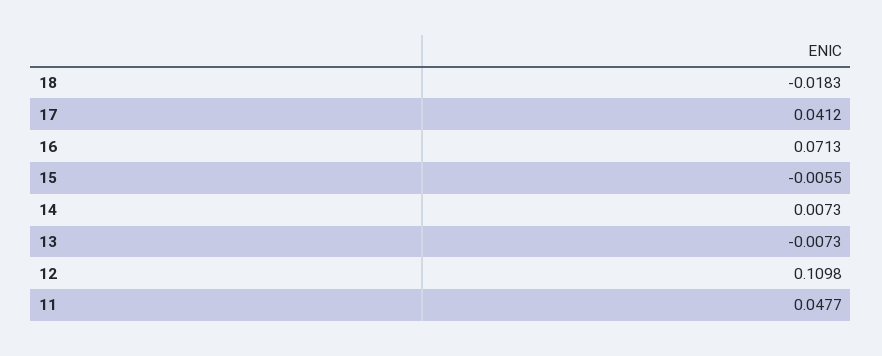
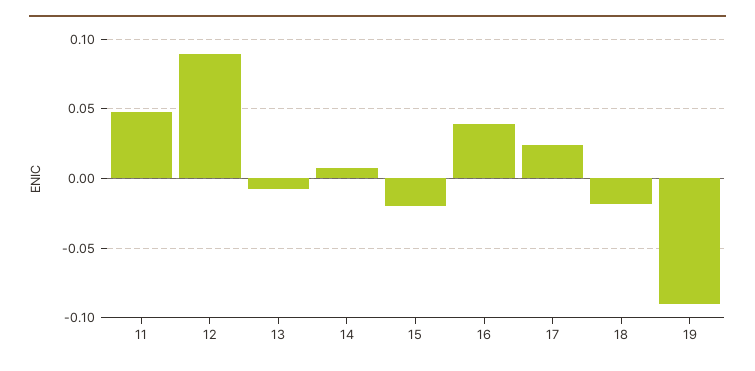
  {
    "18": -0.0183,
-   "17": 0.0412,
+   "17": 0.025,
-   "16": 0.0713,
+   "16": 0.04,
-   "15": -0.0055,
+   "15": -0.02,
    "14": 0.0073,
    "13": -0.0073,
-   "12": 0.1098,
+   "12": 0.09,
-   "11": 0.0477
+   "11": 0.0477,
+   "19": -0.09
  }

